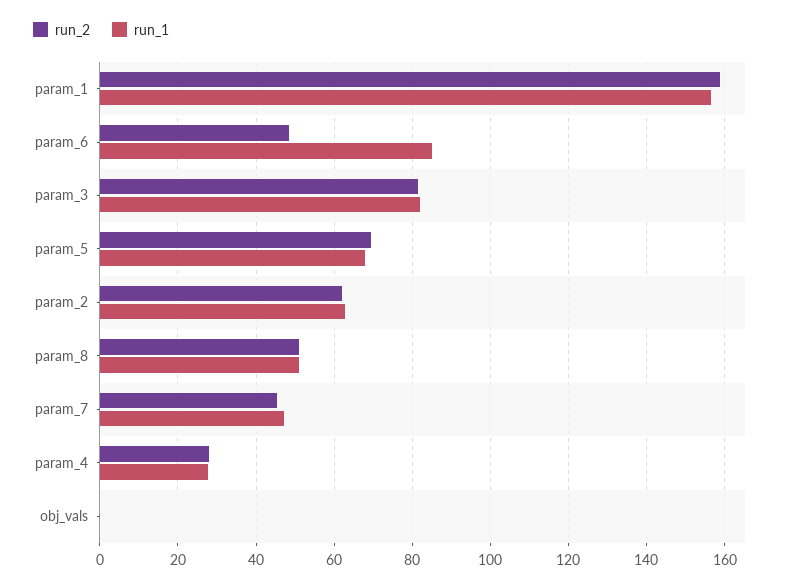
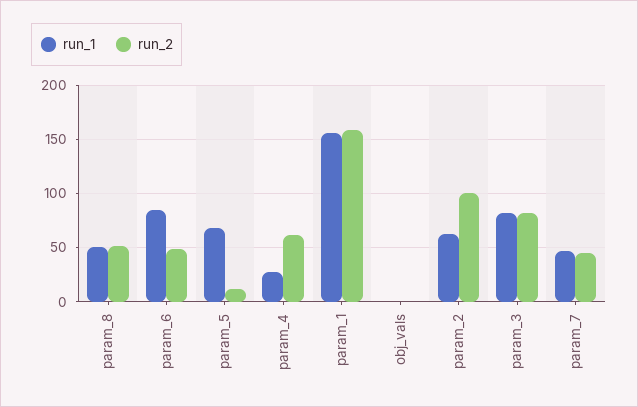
  {
    "run_2": {
      "param_1": 158,
      "param_6": 48,
      "param_3": 82,
-     "param_5": 70,
+     "param_5": 10,
-     "param_2": 62,
+     "param_2": 100,
      "param_8": 52,
      "param_7": 46,
-     "param_4": 28,
+     "param_4": 60,
      "obj_vals": 0
    },
    "run_1": {
      "param_1": 156,
      "param_6": 86,
      "param_3": 82,
      "param_5": 68,
      "param_2": 62,
      "param_8": 50,
      "param_7": 48,
      "param_4": 28,
      "obj_vals": 0
    }
  }

